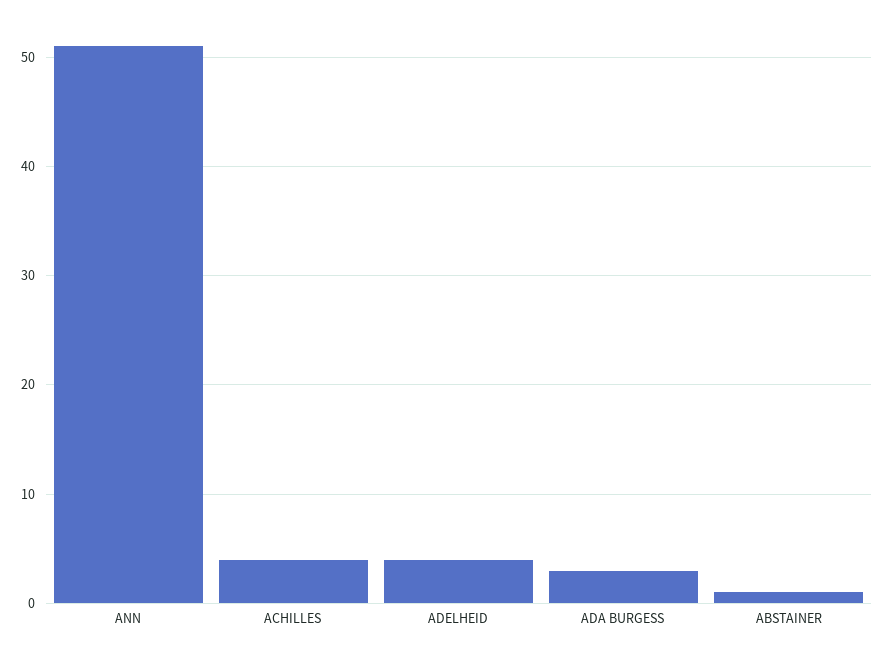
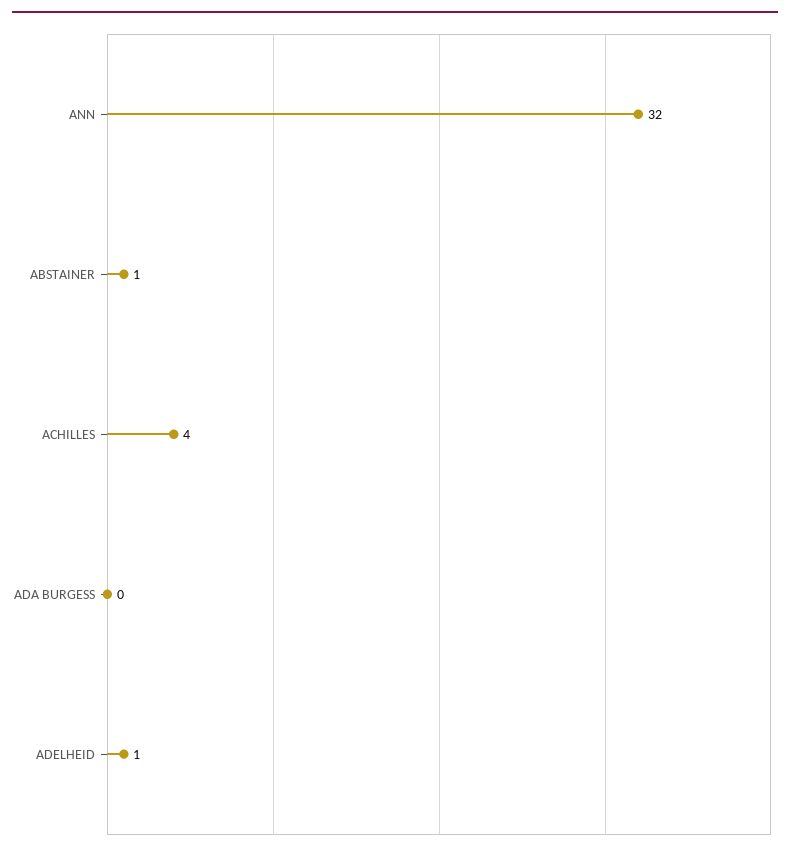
  {
-   "ANN": 51,
+   "ANN": 32,
    "ACHILLES": 4,
-   "ADELHEID": 4,
+   "ADELHEID": 1,
-   "ADA BURGESS": 3,
+   "ADA BURGESS": 0,
    "ABSTAINER": 1
  }

